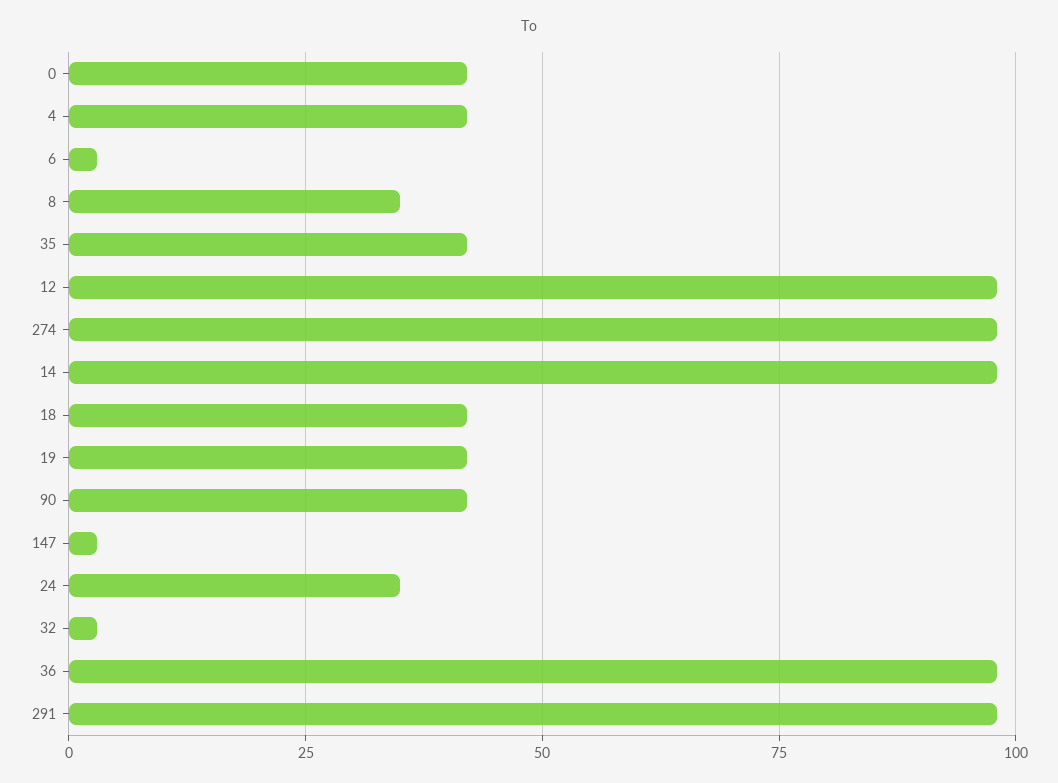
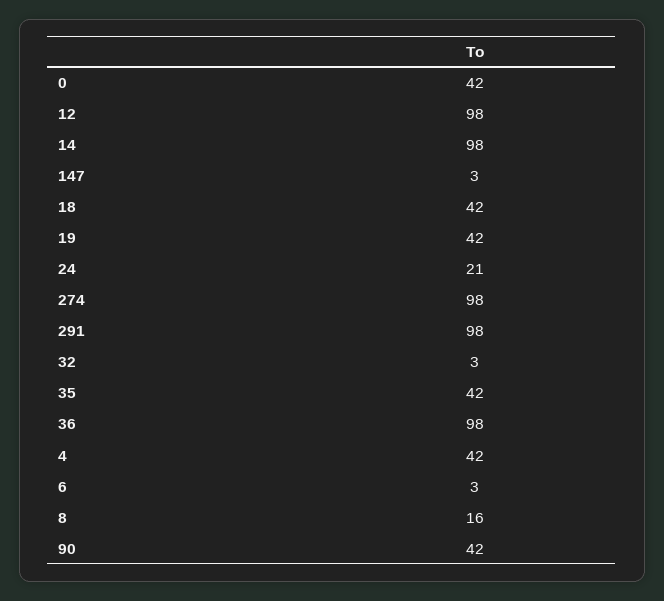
  {
    "0": 42,
    "4": 42,
    "6": 3,
-   "8": 35,
+   "8": 16,
    "35": 42,
    "12": 98,
    "274": 98,
    "14": 98,
    "18": 42,
    "19": 42,
    "90": 42,
    "147": 3,
-   "24": 35,
+   "24": 21,
    "32": 3,
    "36": 98,
    "291": 98
  }

